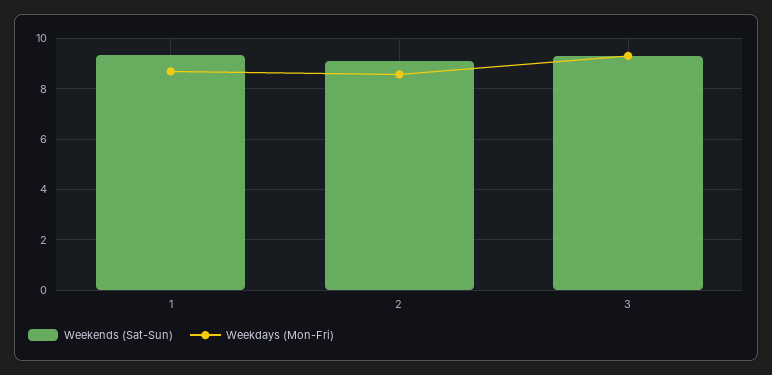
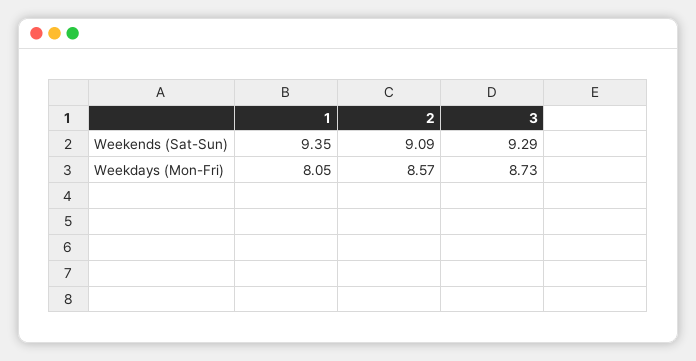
  {
    "Weekends (Sat-Sun)": {
      "1": 9.35,
      "2": 9.09,
      "3": 9.29
    },
    "Weekdays (Mon-Fri)": {
-     "1": 8.75,
+     "1": 8.05,
      "2": 8.57,
-     "3": 9.25
+     "3": 8.73
    }
  }

